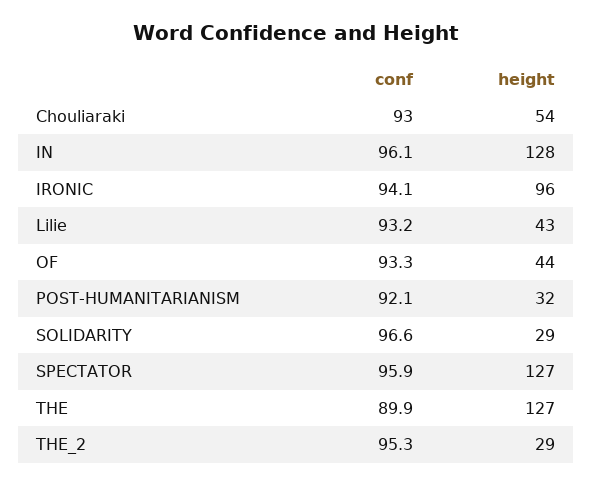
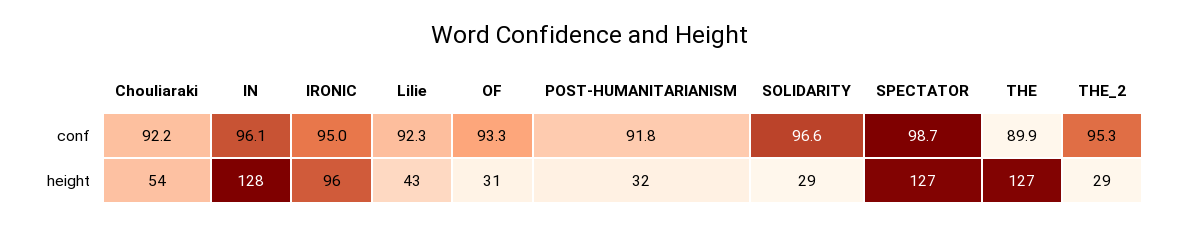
  {
    "conf": {
-     "Chouliaraki": 93,
+     "Chouliaraki": 92.2,
      "IN": 96.1,
-     "IRONIC": 94.1,
+     "IRONIC": 95,
-     "Lilie": 93.2,
+     "Lilie": 92.3,
      "OF": 93.3,
-     "POST-HUMANITARIANISM": 92.1,
+     "POST-HUMANITARIANISM": 91.8,
      "SOLIDARITY": 96.6,
-     "SPECTATOR": 95.9,
+     "SPECTATOR": 98.7,
      "THE": 89.9,
      "THE_2": 95.3
    },
    "height": {
      "Chouliaraki": 54,
      "IN": 128,
      "IRONIC": 96,
      "Lilie": 43,
-     "OF": 44,
+     "OF": 31,
      "POST-HUMANITARIANISM": 32,
      "SOLIDARITY": 29,
      "SPECTATOR": 127,
      "THE": 127,
      "THE_2": 29
    }
  }

